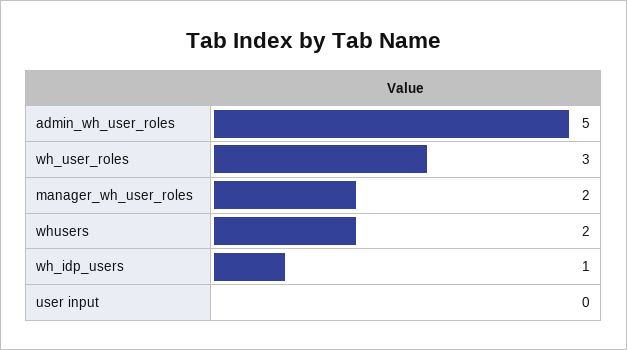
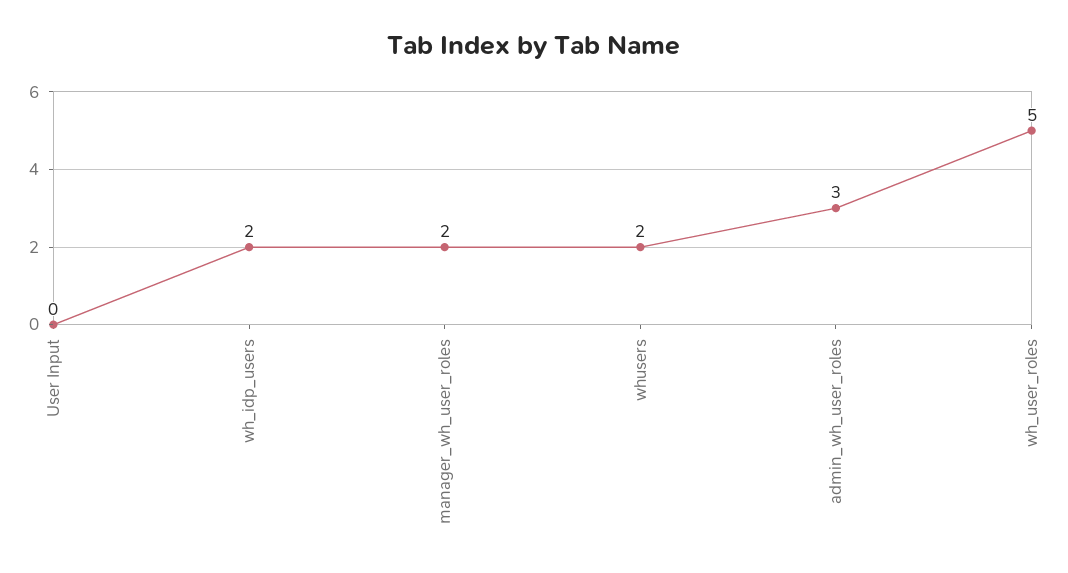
  {
-   "admin_wh_user_roles": 5,
+   "admin_wh_user_roles": 3,
-   "wh_user_roles": 3,
+   "wh_user_roles": 5,
    "manager_wh_user_roles": 2,
    "whusers": 2,
-   "wh_idp_users": 1,
+   "wh_idp_users": 2,
    "user input": 0
  }

